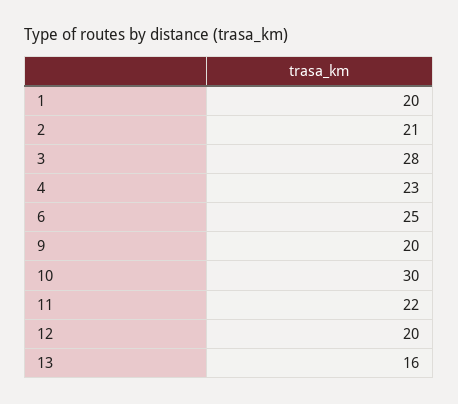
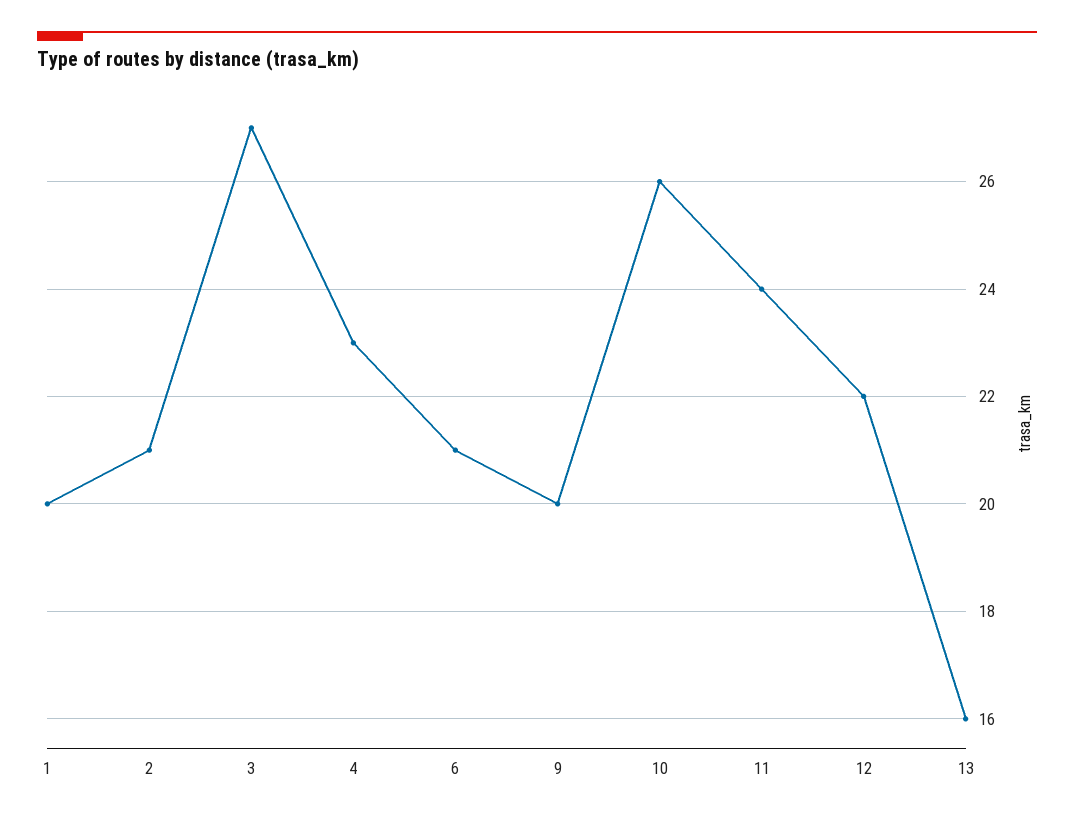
  {
    "1": 20,
    "2": 21,
-   "3": 28,
+   "3": 27,
    "4": 23,
-   "6": 25,
+   "6": 21,
    "9": 20,
-   "10": 30,
+   "10": 26,
-   "11": 22,
+   "11": 24,
-   "12": 20,
+   "12": 22,
    "13": 16
  }

